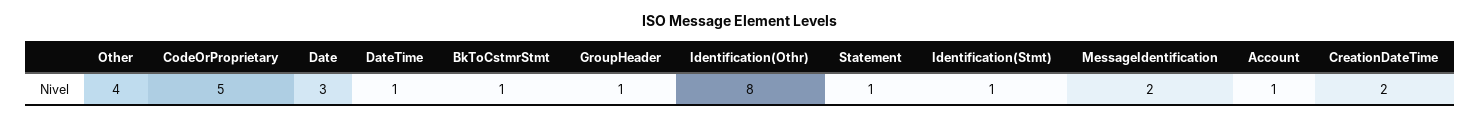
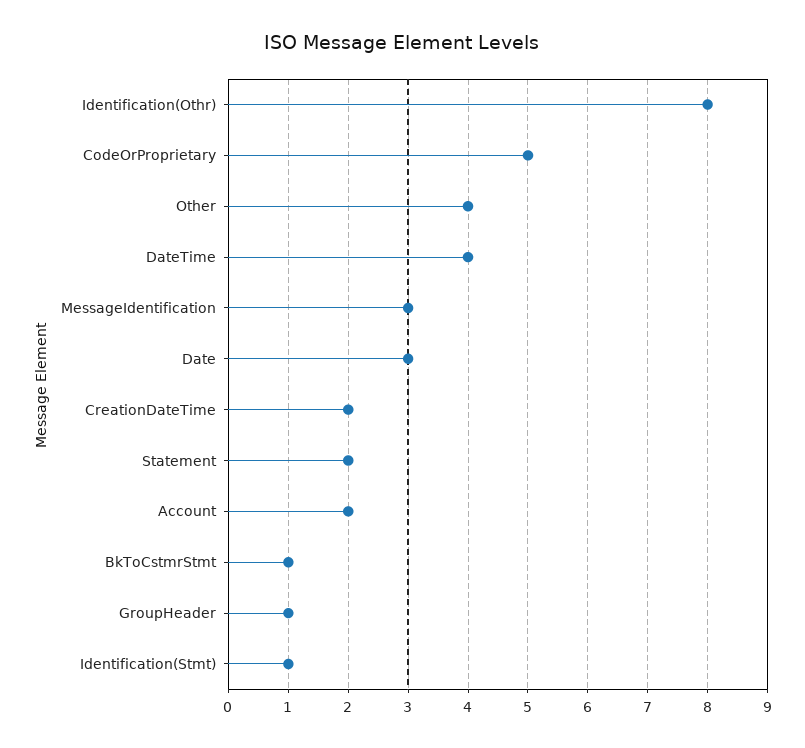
  {
    "Other": 4,
    "CodeOrProprietary": 5,
    "Date": 3,
-   "DateTime": 1,
+   "DateTime": 4,
    "BkToCstmrStmt": 1,
    "GroupHeader": 1,
    "Identification(Othr)": 8,
-   "Statement": 1,
+   "Statement": 2,
    "Identification(Stmt)": 1,
-   "MessageIdentification": 2,
+   "MessageIdentification": 3,
-   "Account": 1,
+   "Account": 2,
    "CreationDateTime": 2
  }

